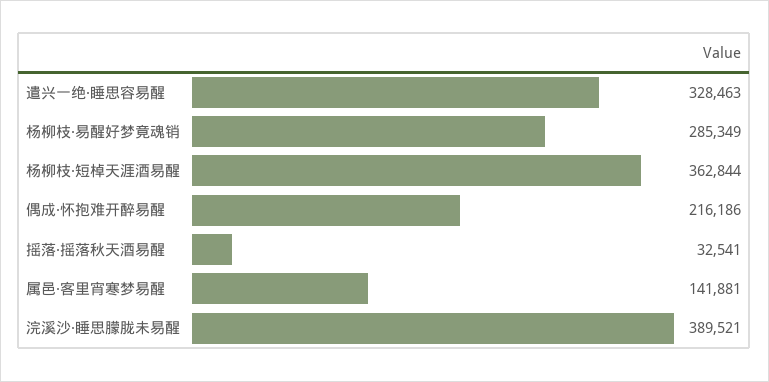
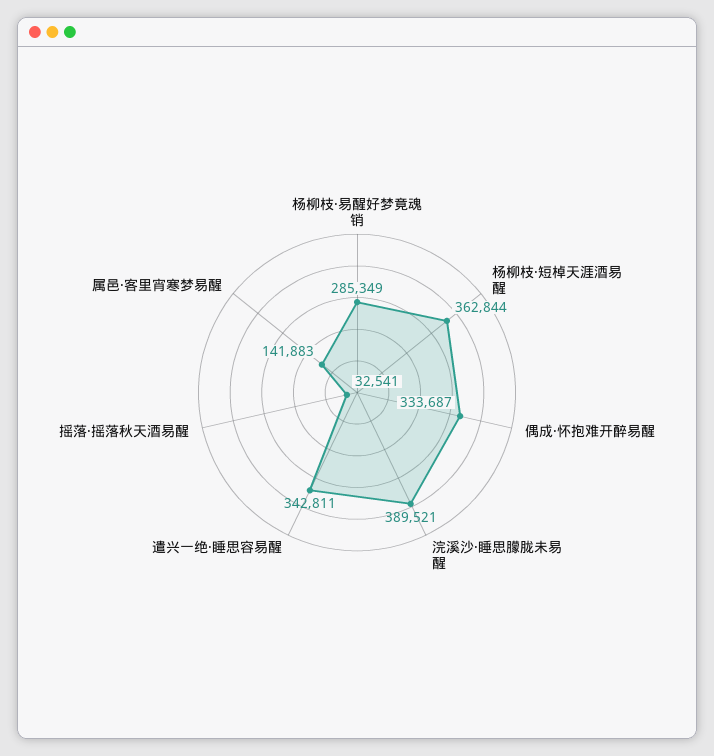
  {
-   "遣兴一绝·睡思容易醒": 328463,
+   "遣兴一绝·睡思容易醒": 342811,
    "杨柳枝·易醒好梦竟魂销": 285349,
    "杨柳枝·短棹天涯酒易醒": 362844,
-   "偶成·怀抱难开醉易醒": 216186,
+   "偶成·怀抱难开醉易醒": 333687,
    "摇落·摇落秋天酒易醒": 32541,
-   "属邑·客里宵寒梦易醒": 141881,
+   "属邑·客里宵寒梦易醒": 141883,
    "浣溪沙·睡思朦胧未易醒": 389521
  }

